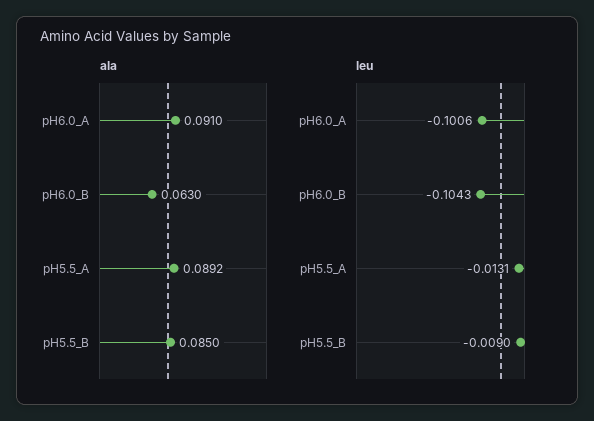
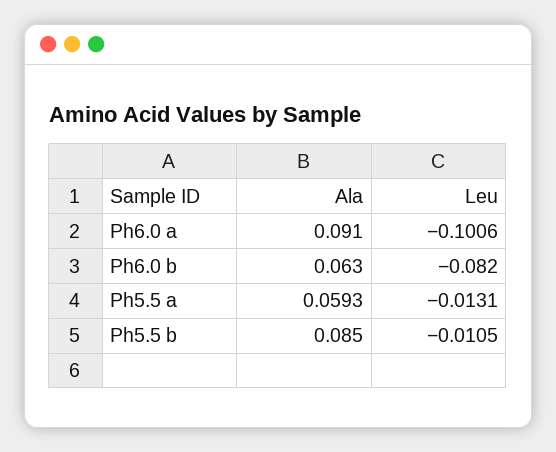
  {
    "ala": {
      "pH6.0_A": 0.091,
      "pH6.0_B": 0.063,
-     "pH5.5_A": 0.0892,
+     "pH5.5_A": 0.0593,
      "pH5.5_B": 0.085
    },
    "leu": {
      "pH6.0_A": -0.1006,
-     "pH6.0_B": -0.1043,
+     "pH6.0_B": -0.082,
      "pH5.5_A": -0.0131,
-     "pH5.5_B": -0.009
+     "pH5.5_B": -0.0105
    }
  }

